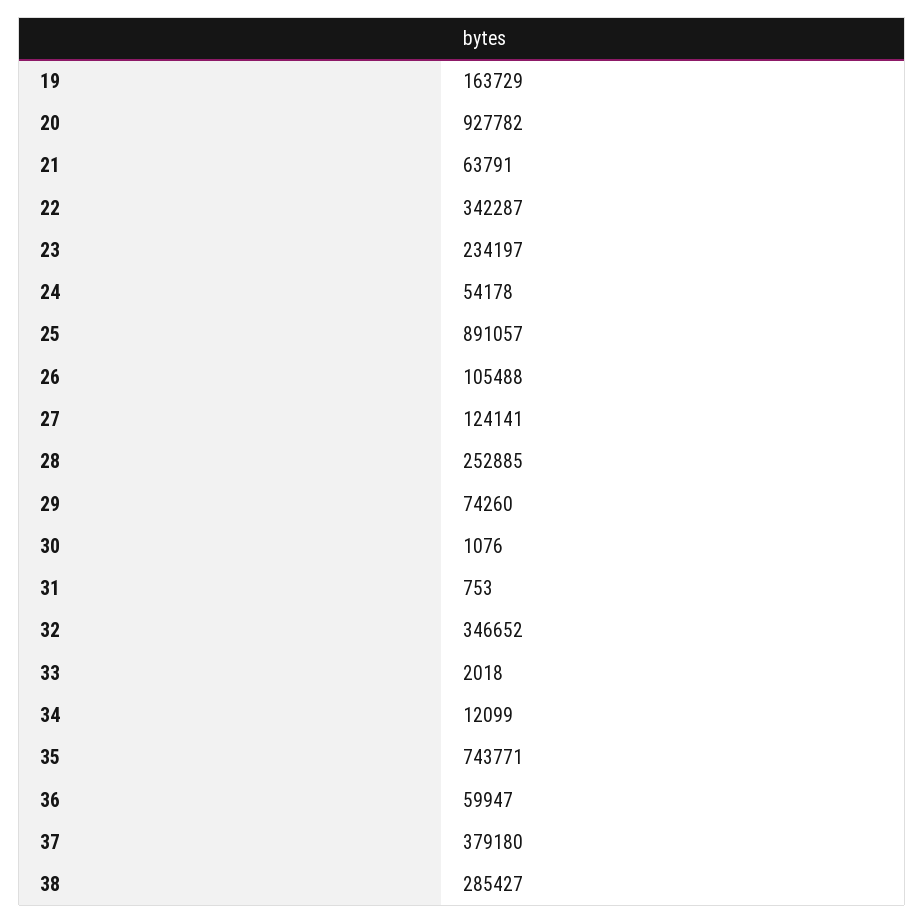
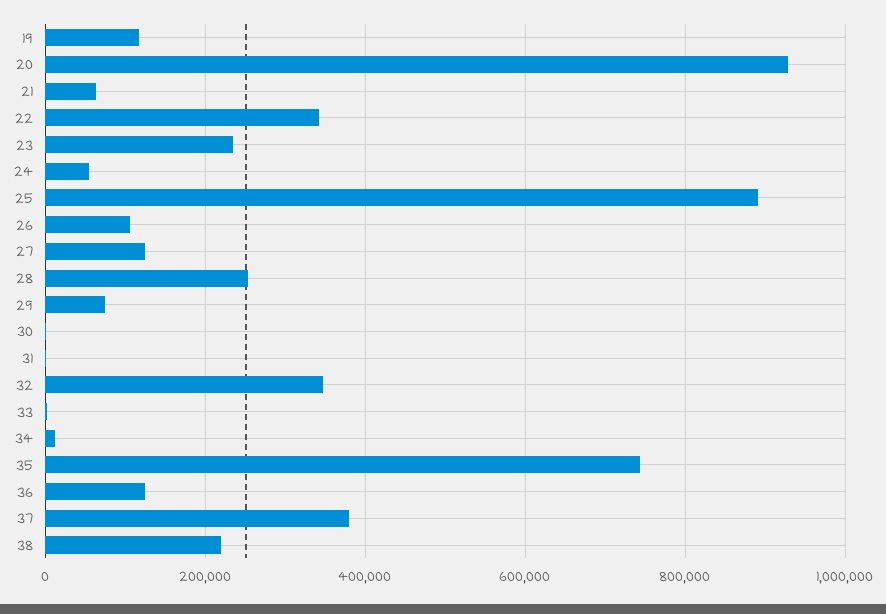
  {
-   "19": 163729,
+   "19": 120000,
    "20": 927782,
    "21": 63791,
    "22": 342287,
    "23": 234197,
    "24": 54178,
    "25": 891057,
    "26": 105488,
    "27": 124141,
    "28": 252885,
    "29": 74260,
    "30": 1076,
    "31": 753,
    "32": 346652,
    "33": 2018,
    "34": 12099,
    "35": 743771,
-   "36": 59947,
+   "36": 120000,
    "37": 379180,
-   "38": 285427
+   "38": 220000
  }

